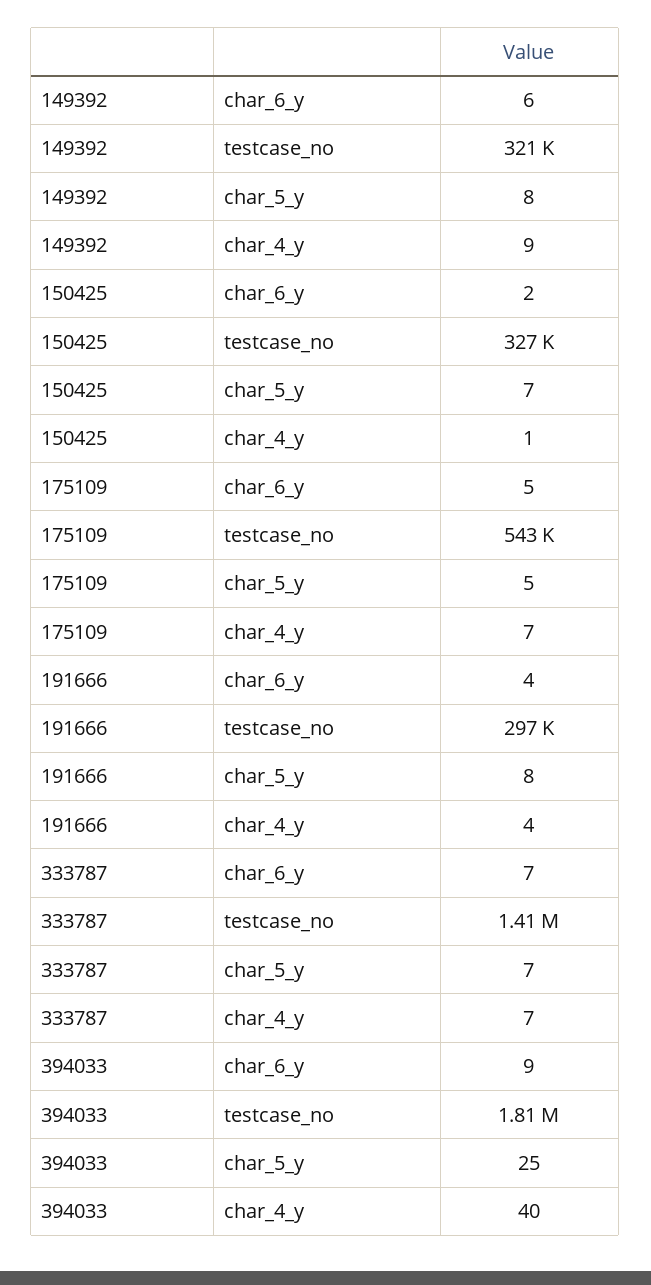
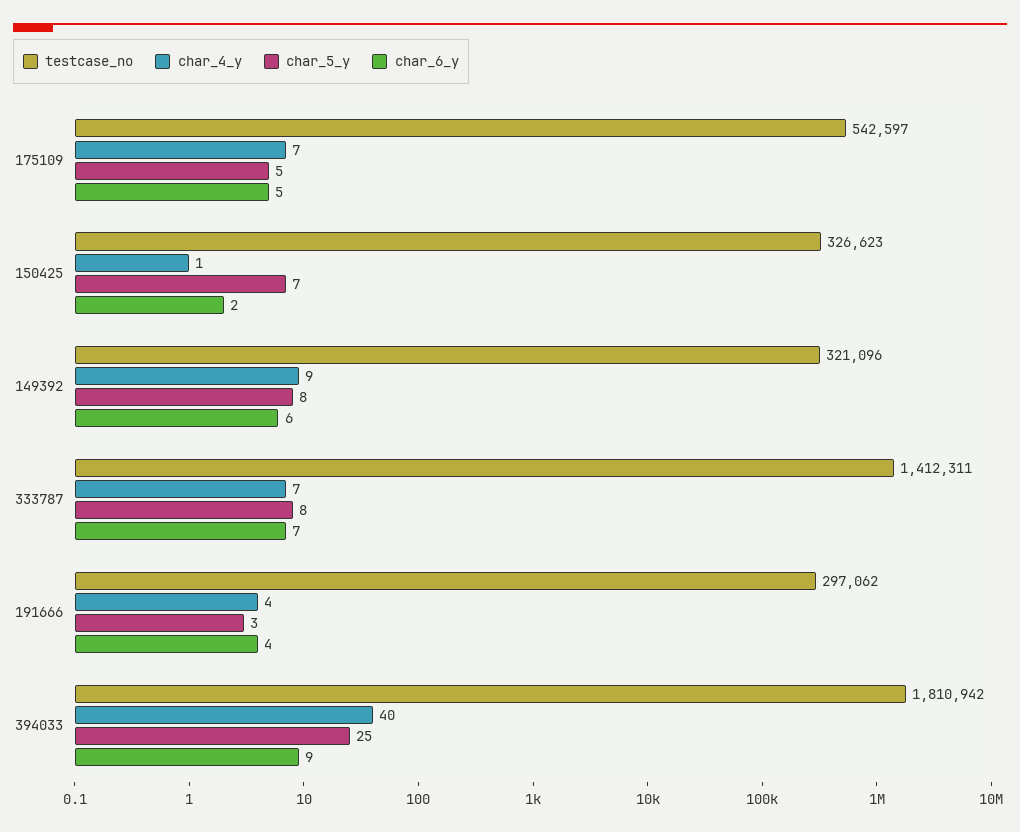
  {
    "char_6_y": {
      "149392": 6,
      "150425": 2,
      "175109": 5,
      "191666": 4,
      "333787": 7,
      "394033": 9
    },
    "testcase_no": {
      "149392": 321096,
      "150425": 326623,
      "175109": 542597,
      "191666": 297062,
      "333787": 1412311,
      "394033": 1810942
    },
    "char_5_y": {
      "149392": 8,
      "150425": 7,
      "175109": 5,
-     "191666": 8,
+     "191666": 3,
-     "333787": 7,
+     "333787": 8,
      "394033": 25
    },
    "char_4_y": {
      "149392": 9,
      "150425": 1,
      "175109": 7,
      "191666": 4,
      "333787": 7,
      "394033": 40
    }
  }

